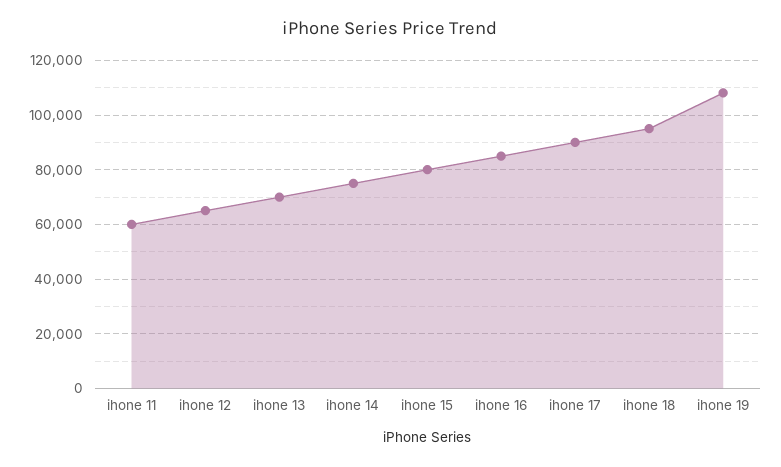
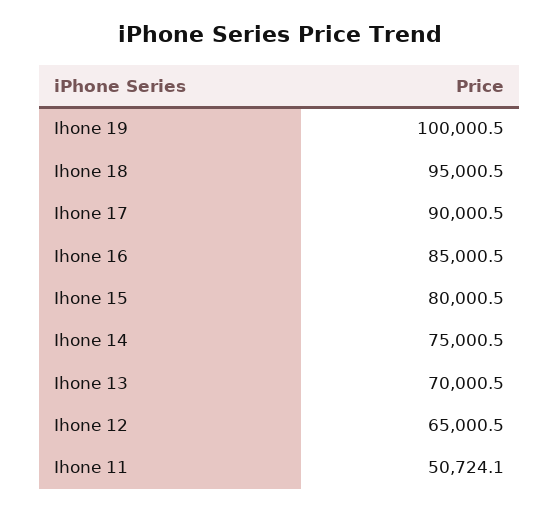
  {
-   "ihone 11": 60000,
+   "ihone 11": 50724.1,
    "ihone 12": 65000.5,
    "ihone 13": 70000.5,
    "ihone 14": 75000.5,
    "ihone 15": 80000.5,
    "ihone 16": 85000.5,
    "ihone 17": 90000.5,
    "ihone 18": 95000.5,
-   "ihone 19": 107500
+   "ihone 19": 100000.5
  }

